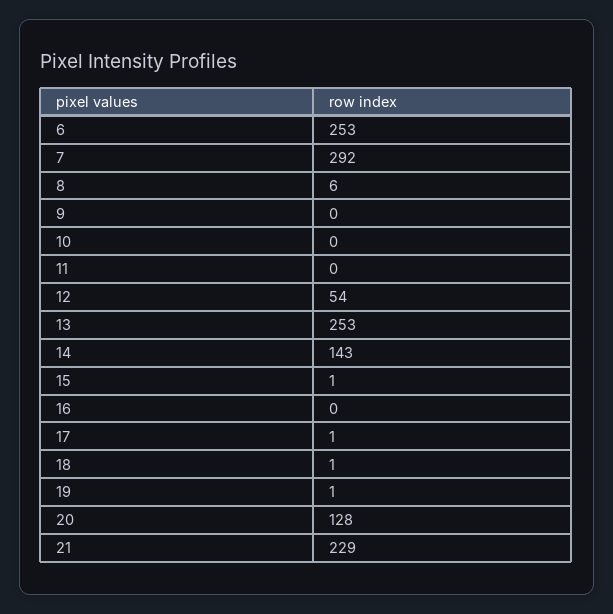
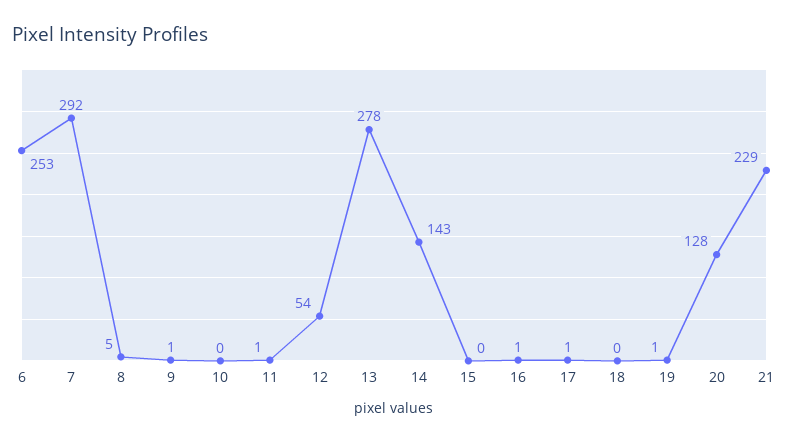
  {
    "6": 253,
    "7": 292,
-   "8": 6,
+   "8": 5,
-   "9": 0,
+   "9": 1,
    "10": 0,
-   "11": 0,
+   "11": 1,
    "12": 54,
-   "13": 253,
+   "13": 278,
    "14": 143,
-   "15": 1,
+   "15": 0,
-   "16": 0,
+   "16": 1,
    "17": 1,
-   "18": 1,
+   "18": 0,
    "19": 1,
    "20": 128,
    "21": 229
  }

